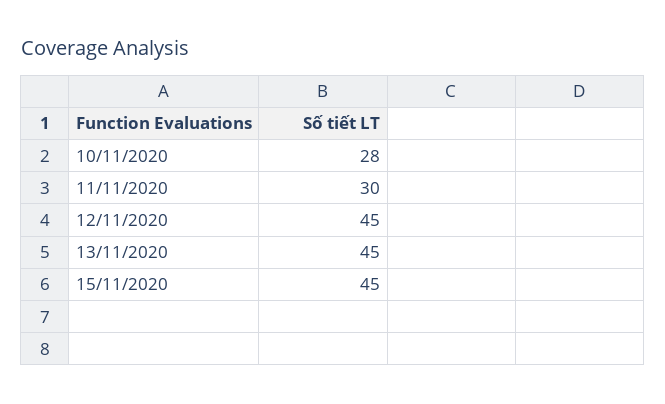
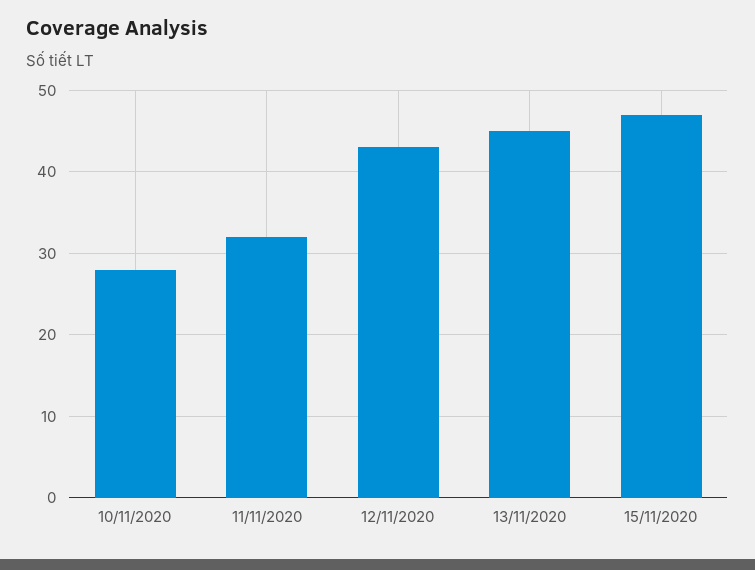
  {
    "10/11/2020": 28,
-   "11/11/2020": 30,
+   "11/11/2020": 32,
-   "12/11/2020": 45,
+   "12/11/2020": 43,
    "13/11/2020": 45,
-   "15/11/2020": 45
+   "15/11/2020": 47
  }

